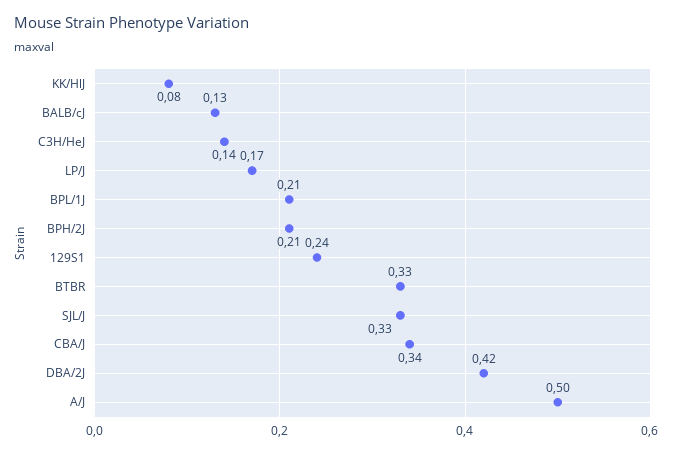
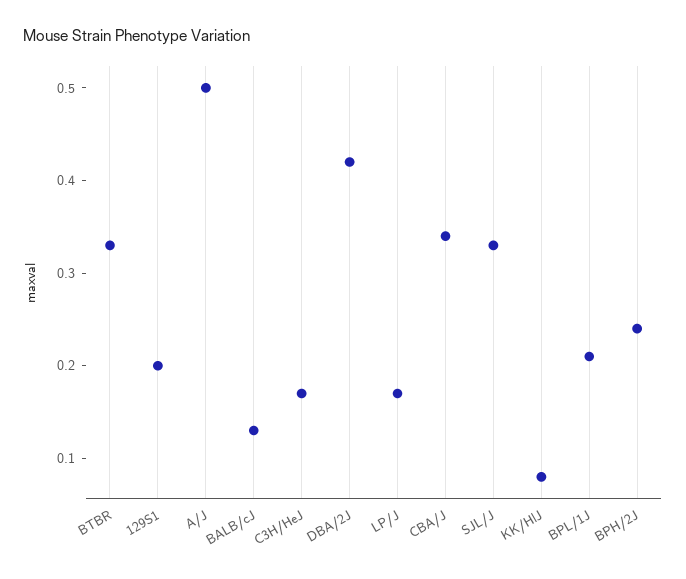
  {
    "KK/HlJ": 0.08,
    "BALB/cJ": 0.13,
-   "C3H/HeJ": 0.14,
+   "C3H/HeJ": 0.17,
    "LP/J": 0.17,
    "BPL/1J": 0.21,
-   "BPH/2J": 0.21,
+   "BPH/2J": 0.24,
-   "129S1": 0.24,
+   "129S1": 0.2,
    "BTBR": 0.33,
    "SJL/J": 0.33,
    "CBA/J": 0.34,
    "DBA/2J": 0.42,
    "A/J": 0.5
  }

